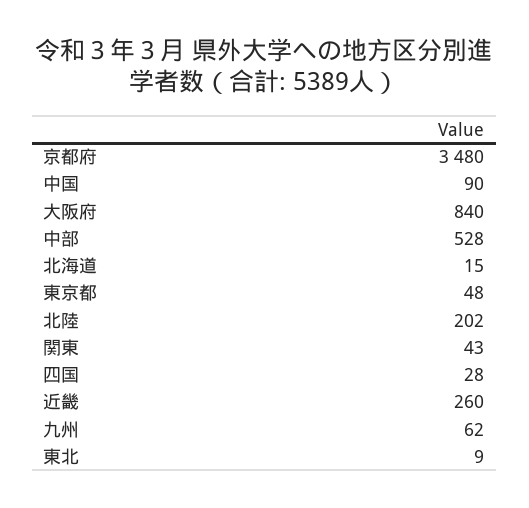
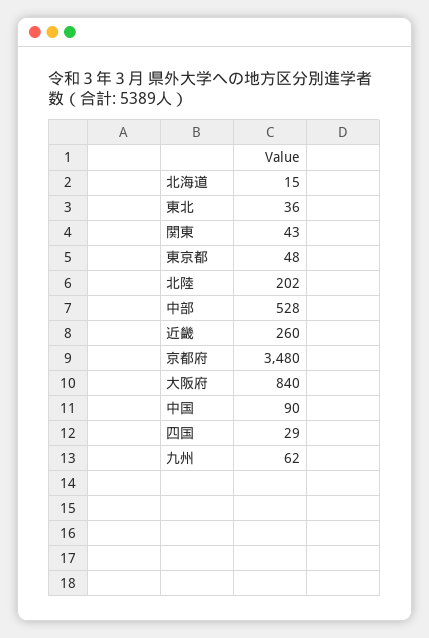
  {
    "京都府": 3480,
    "中国": 90,
    "大阪府": 840,
    "中部": 528,
    "北海道": 15,
    "東京都": 48,
    "北陸": 202,
    "関東": 43,
-   "四国": 28,
+   "四国": 29,
    "近畿": 260,
    "九州": 62,
-   "東北": 9
+   "東北": 36
  }

